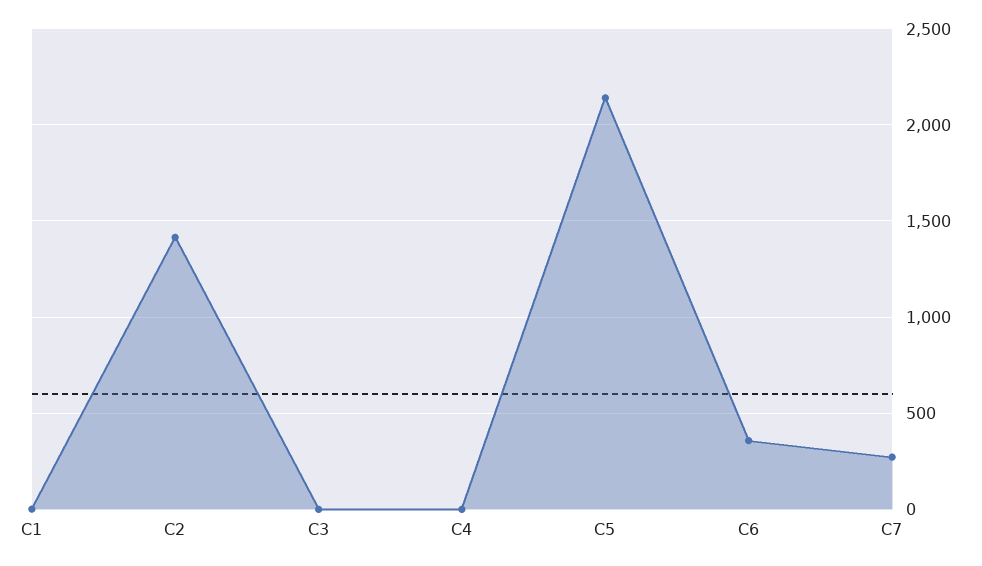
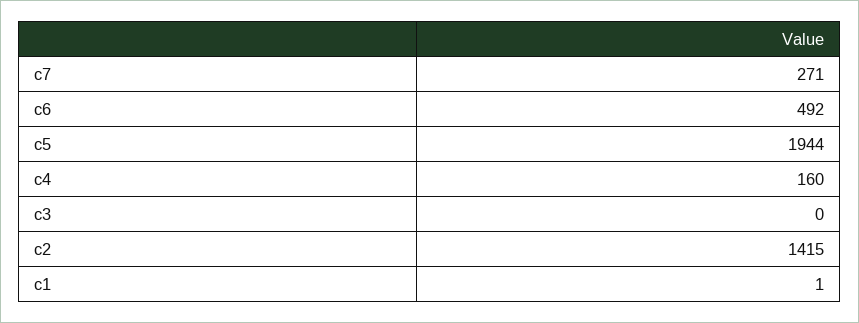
  {
    "C1": 1,
    "C2": 1415,
    "C3": 0,
-   "C4": 0,
+   "C4": 160,
-   "C5": 2150,
+   "C5": 1944,
-   "C6": 350,
+   "C6": 492,
    "C7": 271
  }

